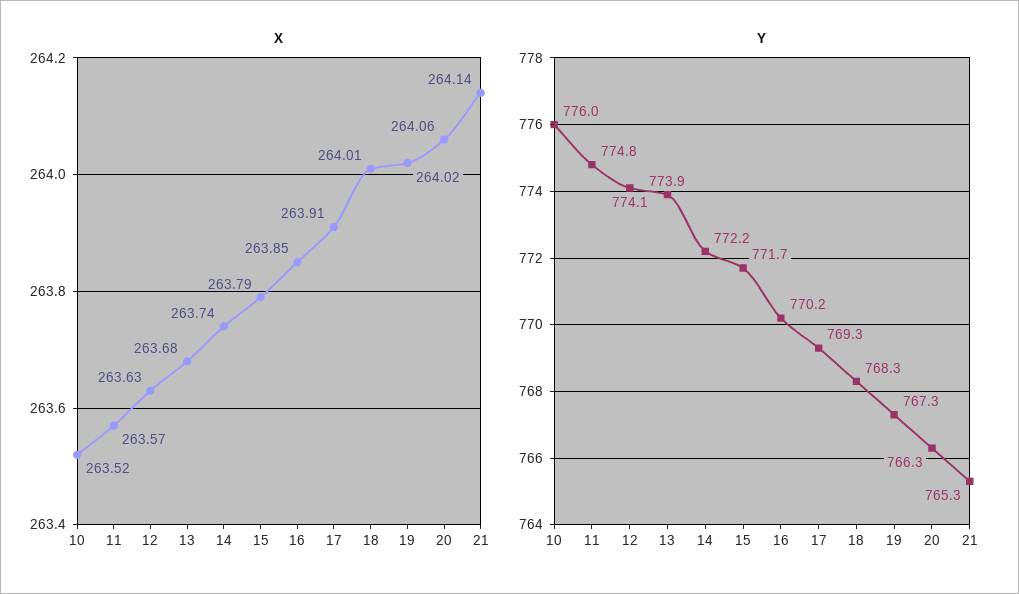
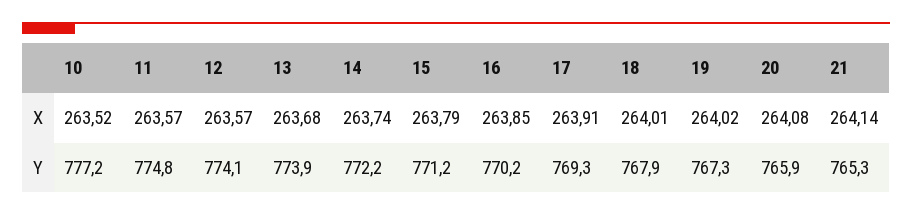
  {
    "X": {
      "10": 263.52,
      "11": 263.57,
-     "12": 263.63,
+     "12": 263.57,
      "13": 263.68,
      "14": 263.74,
      "15": 263.79,
      "16": 263.85,
      "17": 263.91,
      "18": 264.01,
      "19": 264.02,
-     "20": 264.06,
+     "20": 264.08,
      "21": 264.14
    },
    "Y": {
-     "10": 776,
+     "10": 777.2,
      "11": 774.8,
      "12": 774.1,
      "13": 773.9,
      "14": 772.2,
-     "15": 771.7,
+     "15": 771.2,
      "16": 770.2,
      "17": 769.3,
-     "18": 768.3,
+     "18": 767.9,
      "19": 767.3,
-     "20": 766.3,
+     "20": 765.9,
      "21": 765.3
    }
  }

